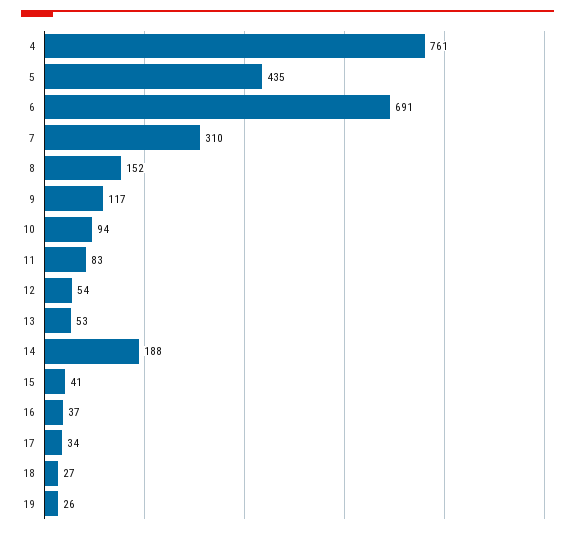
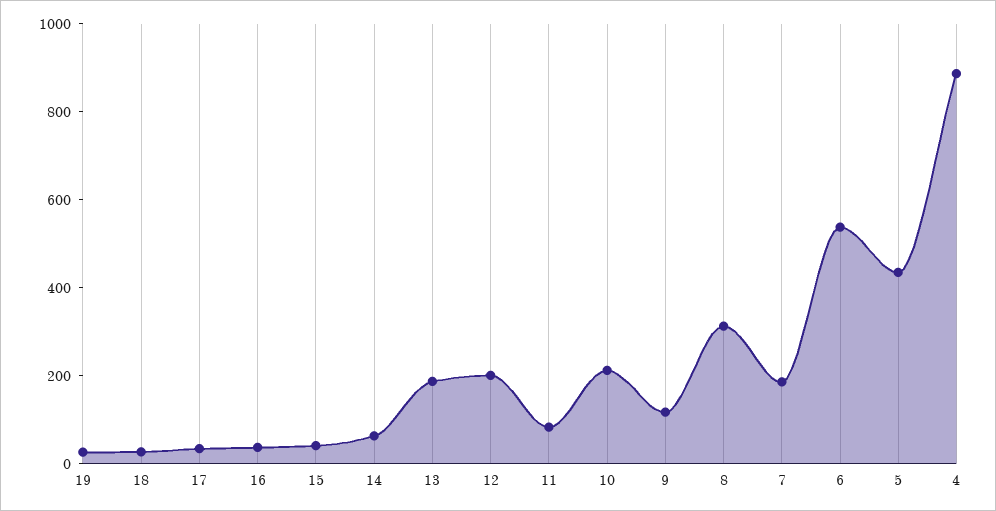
  {
-   "4": 761,
+   "4": 900,
    "5": 435,
-   "6": 691,
+   "6": 550,
-   "7": 310,
+   "7": 200,
-   "8": 152,
+   "8": 300,
    "9": 117,
-   "10": 94,
+   "10": 200,
    "11": 83,
-   "12": 54,
+   "12": 200,
-   "13": 53,
+   "13": 200,
-   "14": 188,
+   "14": 50,
    "15": 41,
    "16": 37,
    "17": 34,
    "18": 27,
    "19": 26
  }

